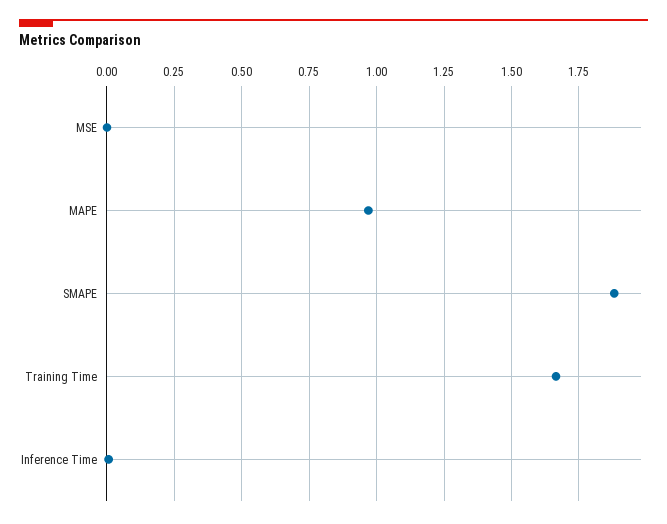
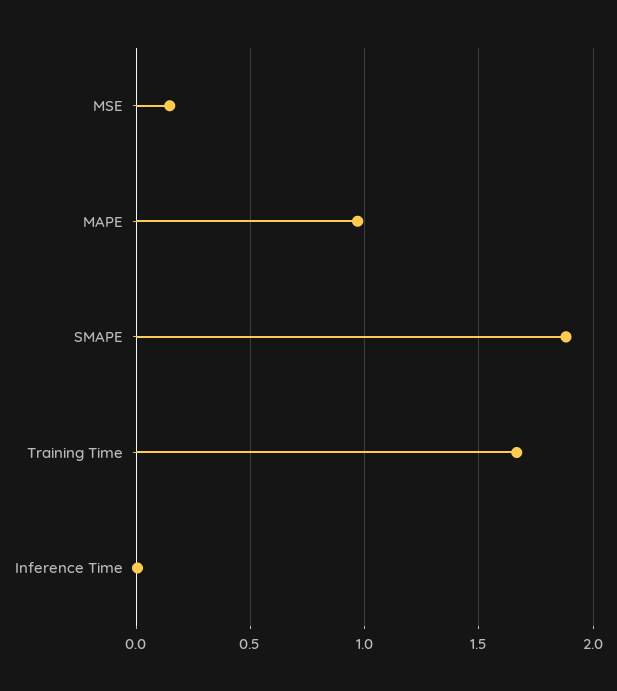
  {
-   "MSE": 0,
+   "MSE": 0.15,
    "MAPE": 0.975,
    "SMAPE": 1.875,
    "Training Time": 1.675,
    "Inference Time": 0
  }

